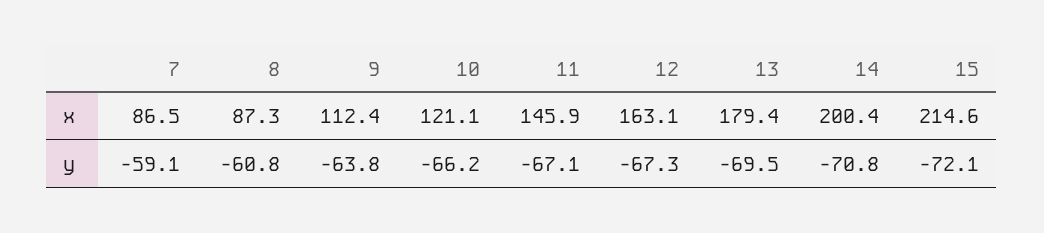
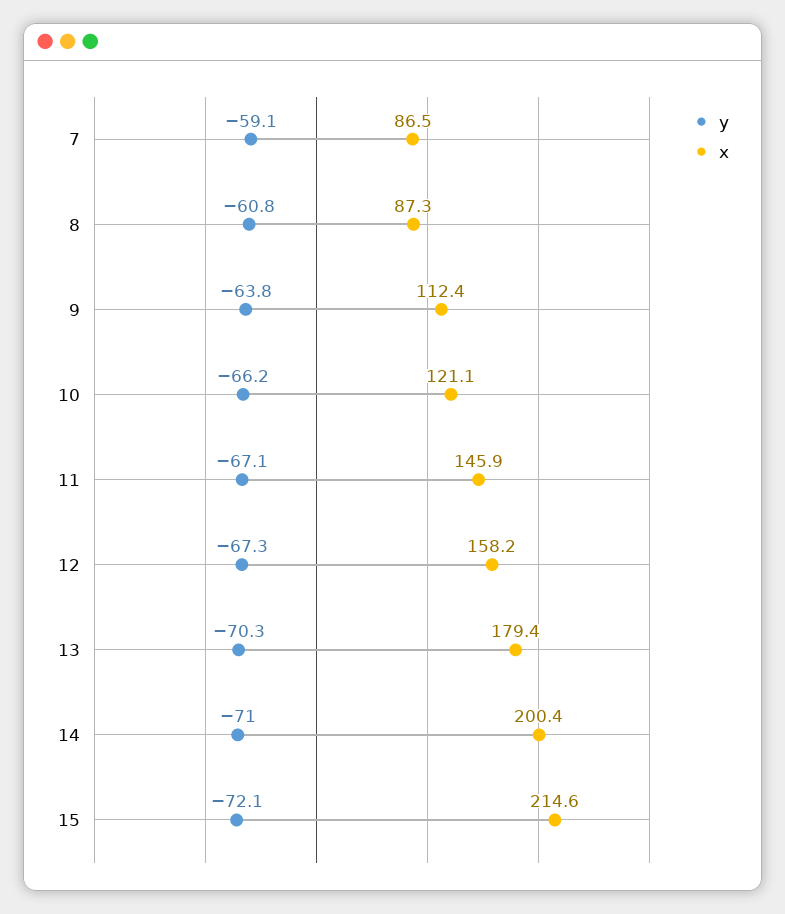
  {
    "x": {
      "7": 86.5,
      "8": 87.3,
      "9": 112.4,
      "10": 121.1,
      "11": 145.9,
-     "12": 163.1,
+     "12": 158.2,
      "13": 179.4,
      "14": 200.4,
      "15": 214.6
    },
    "y": {
      "7": -59.1,
      "8": -60.8,
      "9": -63.8,
      "10": -66.2,
      "11": -67.1,
      "12": -67.3,
-     "13": -69.5,
+     "13": -70.3,
-     "14": -70.8,
+     "14": -71,
      "15": -72.1
    }
  }

